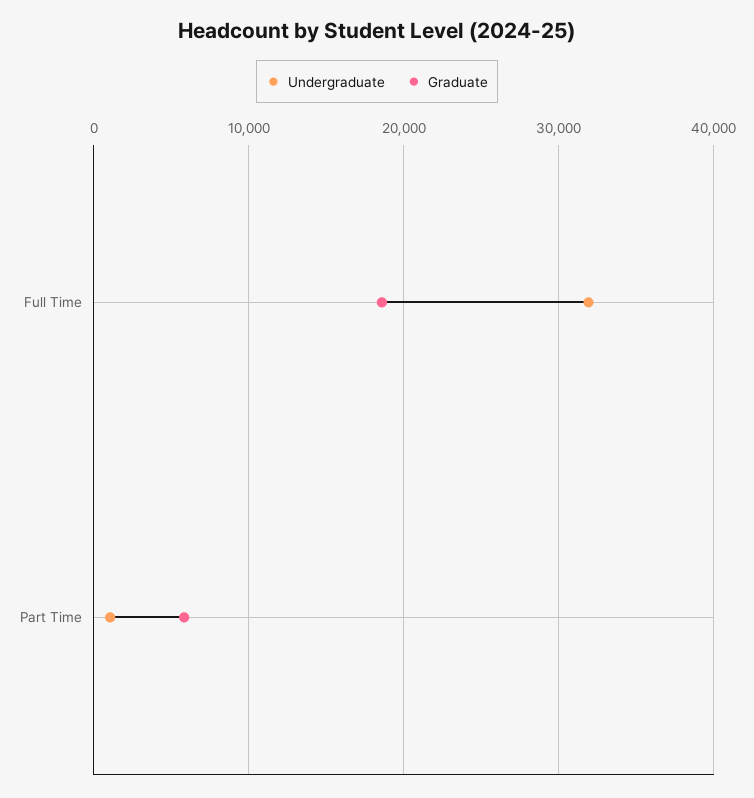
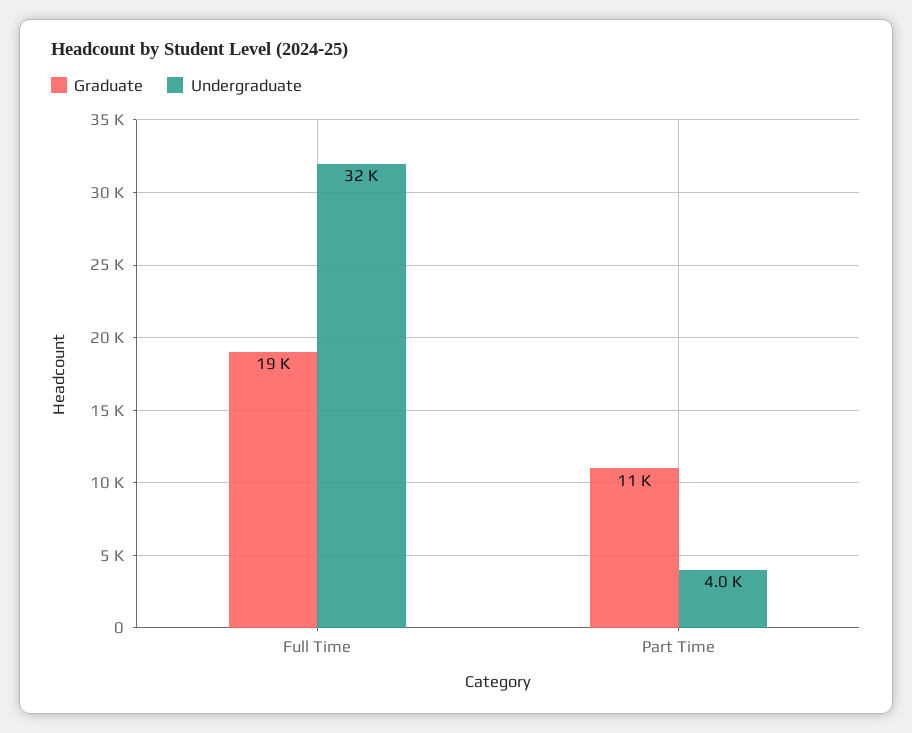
  {
    "Undergraduate": {
      "Full Time": 32000,
-     "Part Time": 1000
+     "Part Time": 4000
    },
    "Graduate": {
      "Full Time": 19000,
-     "Part Time": 6000
+     "Part Time": 11000
    }
  }

